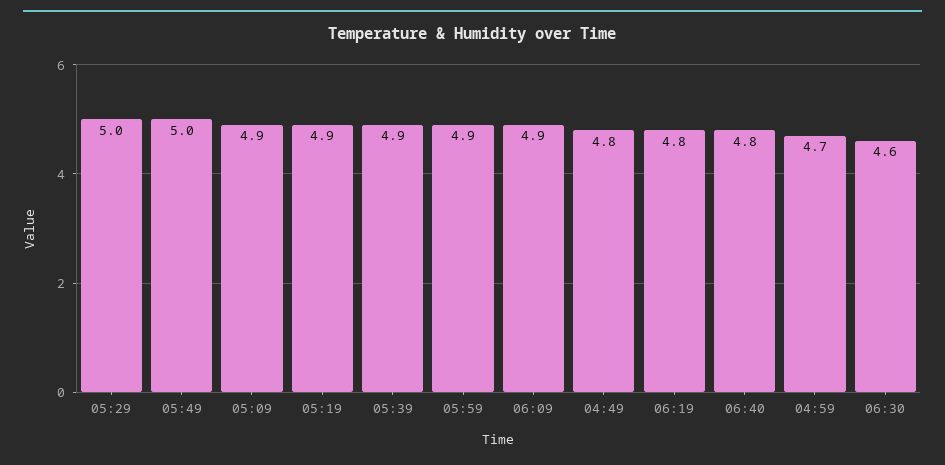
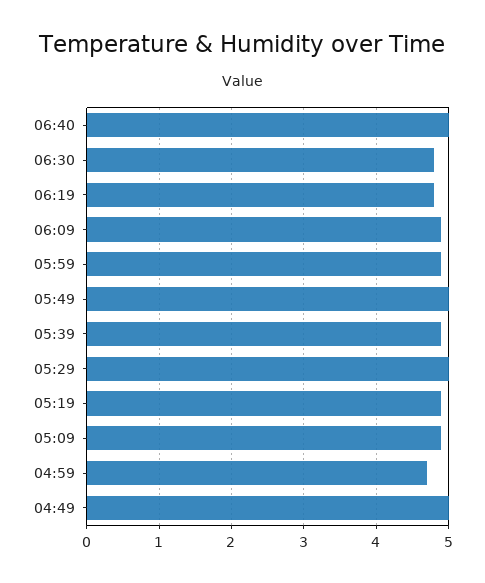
  {
    "05:29": 5,
    "05:49": 5,
    "05:09": 4.9,
    "05:19": 4.9,
    "05:39": 4.9,
    "05:59": 4.9,
    "06:09": 4.9,
-   "04:49": 4.8,
+   "04:49": 5,
    "06:19": 4.8,
-   "06:40": 4.8,
+   "06:40": 5,
    "04:59": 4.7,
-   "06:30": 4.6
+   "06:30": 4.8
  }

